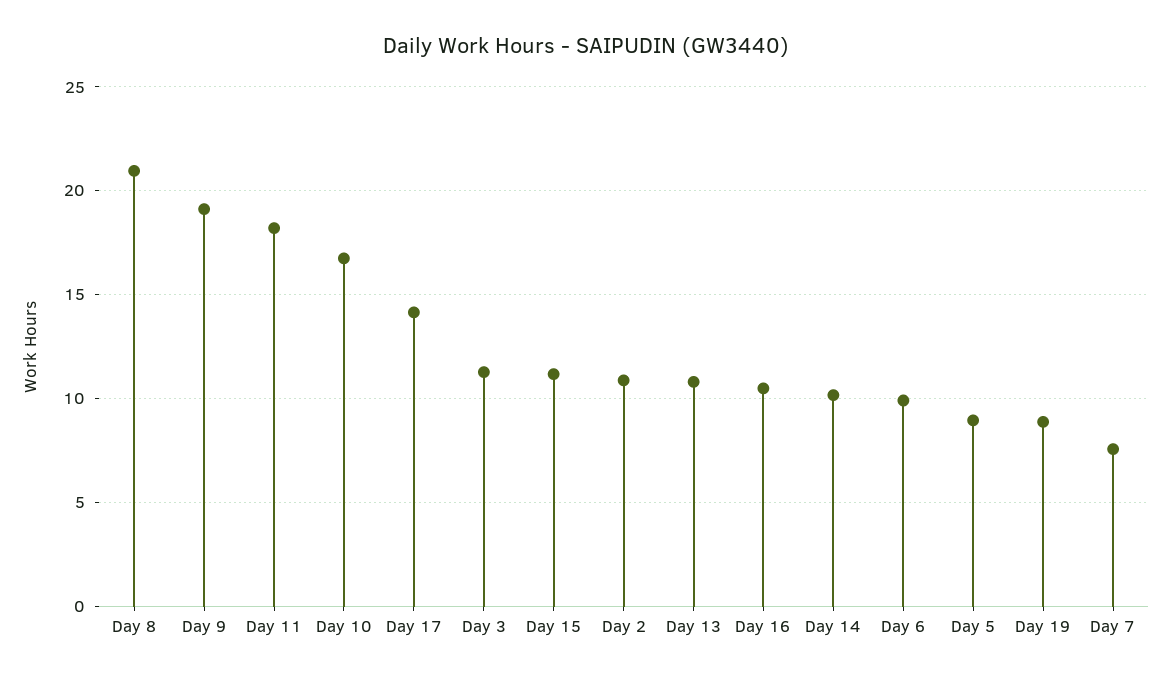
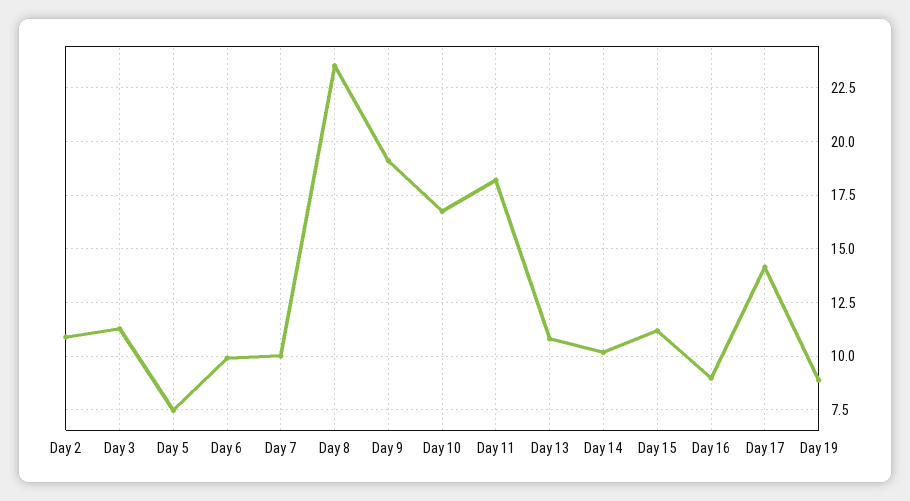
  {
-   "Day 8": 21,
+   "Day 8": 23.5,
    "Day 9": 19,
    "Day 11": 18,
    "Day 10": 17,
    "Day 17": 14,
    "Day 3": 11.5,
    "Day 15": 11,
    "Day 2": 11,
    "Day 13": 11,
-   "Day 16": 10.5,
+   "Day 16": 9,
    "Day 14": 10,
    "Day 6": 10,
-   "Day 5": 9,
+   "Day 5": 7.5,
    "Day 19": 9,
-   "Day 7": 7.5
+   "Day 7": 10
  }

